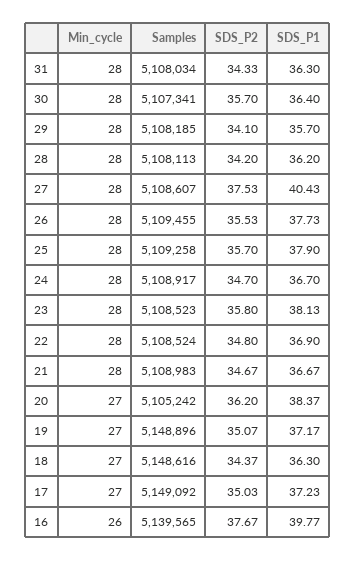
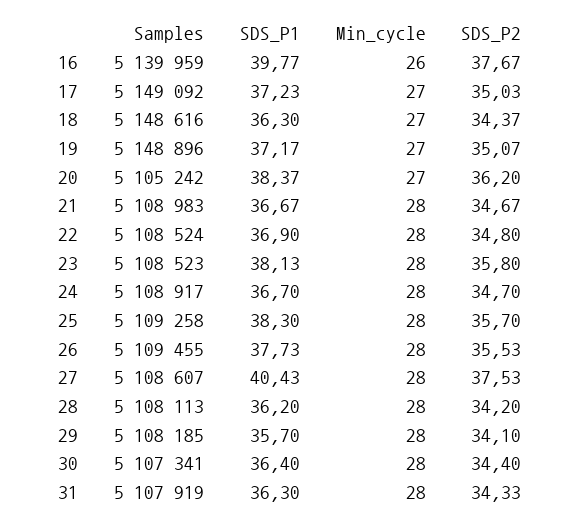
  {
    "Min_cycle": {
      "31": 28,
      "30": 28,
      "29": 28,
      "28": 28,
      "27": 28,
      "26": 28,
      "25": 28,
      "24": 28,
      "23": 28,
      "22": 28,
      "21": 28,
      "20": 27,
      "19": 27,
      "18": 27,
      "17": 27,
      "16": 26
    },
    "Samples": {
-     "31": 5108034,
+     "31": 5107919,
      "30": 5107341,
      "29": 5108185,
      "28": 5108113,
      "27": 5108607,
      "26": 5109455,
      "25": 5109258,
      "24": 5108917,
      "23": 5108523,
      "22": 5108524,
      "21": 5108983,
      "20": 5105242,
      "19": 5148896,
      "18": 5148616,
      "17": 5149092,
-     "16": 5139565
+     "16": 5139959
    },
    "SDS_P2": {
      "31": 34.33,
-     "30": 35.7,
+     "30": 34.4,
      "29": 34.1,
      "28": 34.2,
      "27": 37.53,
      "26": 35.53,
      "25": 35.7,
      "24": 34.7,
      "23": 35.8,
      "22": 34.8,
      "21": 34.67,
      "20": 36.2,
      "19": 35.07,
      "18": 34.37,
      "17": 35.03,
      "16": 37.67
    },
    "SDS_P1": {
      "31": 36.3,
      "30": 36.4,
      "29": 35.7,
      "28": 36.2,
      "27": 40.43,
      "26": 37.73,
-     "25": 37.9,
+     "25": 38.3,
      "24": 36.7,
      "23": 38.13,
      "22": 36.9,
      "21": 36.67,
      "20": 38.37,
      "19": 37.17,
      "18": 36.3,
      "17": 37.23,
      "16": 39.77
    }
  }

